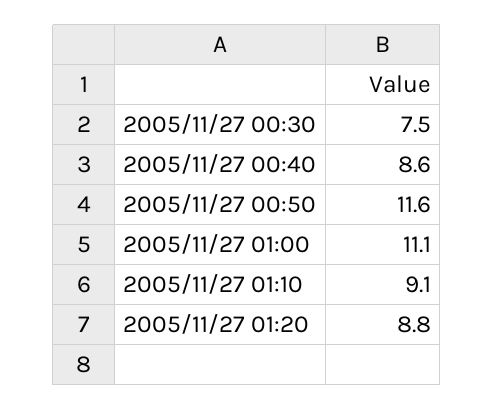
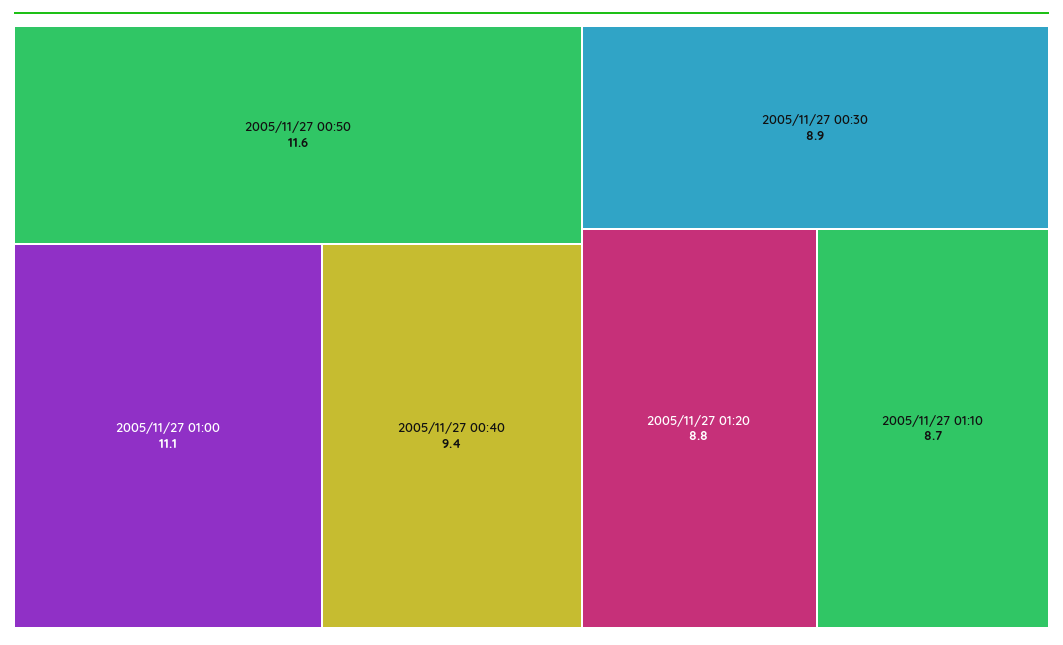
  {
-   "2005/11/27 00:30": 7.5,
+   "2005/11/27 00:30": 8.9,
-   "2005/11/27 00:40": 8.6,
+   "2005/11/27 00:40": 9.4,
    "2005/11/27 00:50": 11.6,
    "2005/11/27 01:00": 11.1,
-   "2005/11/27 01:10": 9.1,
+   "2005/11/27 01:10": 8.7,
    "2005/11/27 01:20": 8.8
  }

